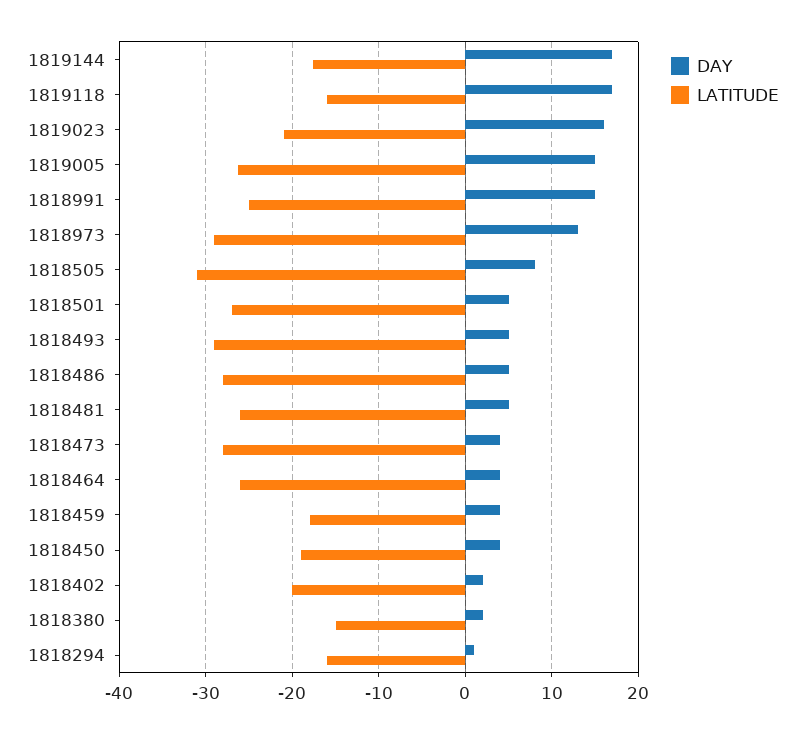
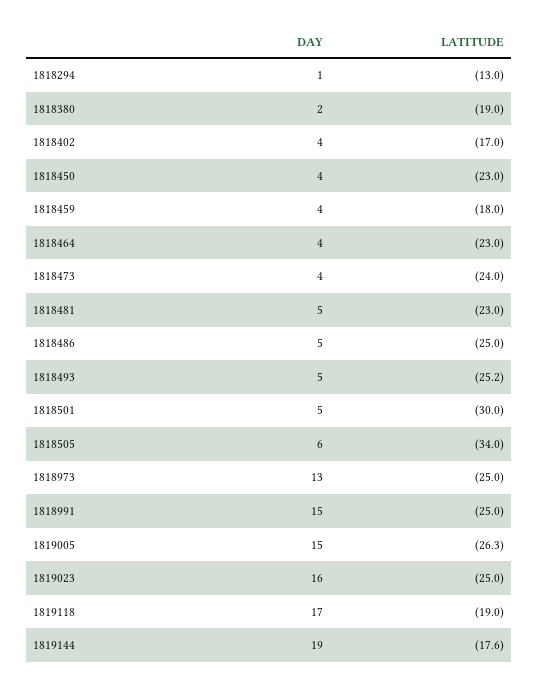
  {
    "DAY": {
-     "1819144": 17,
+     "1819144": 19,
      "1819118": 17,
      "1819023": 16,
      "1819005": 15,
      "1818991": 15,
      "1818973": 13,
-     "1818505": 8,
+     "1818505": 6,
      "1818501": 5,
      "1818493": 5,
      "1818486": 5,
      "1818481": 5,
      "1818473": 4,
      "1818464": 4,
      "1818459": 4,
      "1818450": 4,
-     "1818402": 2,
+     "1818402": 4,
      "1818380": 2,
      "1818294": 1
    },
    "LATITUDE": {
      "1819144": -17.6,
-     "1819118": -16,
+     "1819118": -19,
-     "1819023": -21,
+     "1819023": -25,
      "1819005": -26.3,
      "1818991": -25,
-     "1818973": -29,
+     "1818973": -25,
-     "1818505": -31,
+     "1818505": -34,
-     "1818501": -27,
+     "1818501": -30,
-     "1818493": -29,
+     "1818493": -25.2,
-     "1818486": -28,
+     "1818486": -25,
-     "1818481": -26,
+     "1818481": -23,
-     "1818473": -28,
+     "1818473": -24,
-     "1818464": -26,
+     "1818464": -23,
      "1818459": -18,
-     "1818450": -19,
+     "1818450": -23,
-     "1818402": -20,
+     "1818402": -17,
-     "1818380": -15,
+     "1818380": -19,
-     "1818294": -16
+     "1818294": -13
    }
  }

